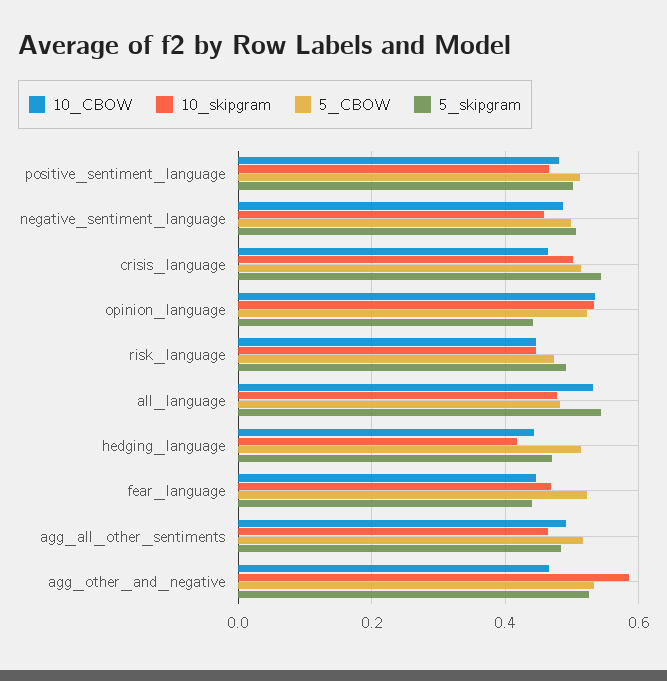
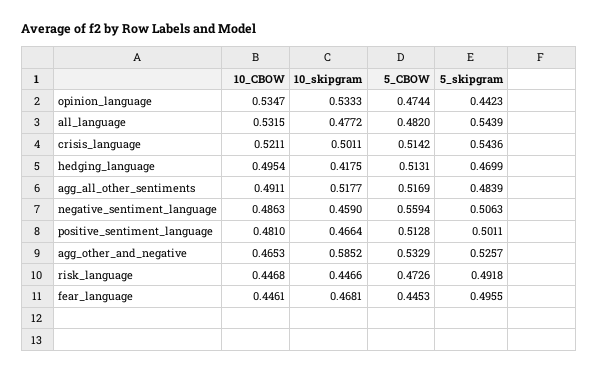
  {
    "10_CBOW": {
      "positive_sentiment_language": 0.481,
      "negative_sentiment_language": 0.4863,
-     "crisis_language": 0.46,
+     "crisis_language": 0.5211,
      "opinion_language": 0.5347,
      "risk_language": 0.4468,
      "all_language": 0.5315,
-     "hedging_language": 0.44,
+     "hedging_language": 0.4954,
      "fear_language": 0.4461,
      "agg_all_other_sentiments": 0.4911,
      "agg_other_and_negative": 0.4653
    },
    "10_skipgram": {
      "positive_sentiment_language": 0.4664,
      "negative_sentiment_language": 0.459,
      "crisis_language": 0.5011,
      "opinion_language": 0.5333,
      "risk_language": 0.4466,
      "all_language": 0.4772,
      "hedging_language": 0.4175,
      "fear_language": 0.4681,
-     "agg_all_other_sentiments": 0.46,
+     "agg_all_other_sentiments": 0.5177,
      "agg_other_and_negative": 0.5852
    },
    "5_CBOW": {
      "positive_sentiment_language": 0.5128,
-     "negative_sentiment_language": 0.5,
+     "negative_sentiment_language": 0.5594,
      "crisis_language": 0.5142,
-     "opinion_language": 0.52,
+     "opinion_language": 0.4744,
      "risk_language": 0.4726,
      "all_language": 0.482,
      "hedging_language": 0.5131,
-     "fear_language": 0.52,
+     "fear_language": 0.4453,
      "agg_all_other_sentiments": 0.5169,
      "agg_other_and_negative": 0.5329
    },
    "5_skipgram": {
      "positive_sentiment_language": 0.5011,
      "negative_sentiment_language": 0.5063,
      "crisis_language": 0.5436,
      "opinion_language": 0.4423,
      "risk_language": 0.4918,
      "all_language": 0.5439,
      "hedging_language": 0.4699,
-     "fear_language": 0.44,
+     "fear_language": 0.4955,
      "agg_all_other_sentiments": 0.4839,
      "agg_other_and_negative": 0.5257
    }
  }

